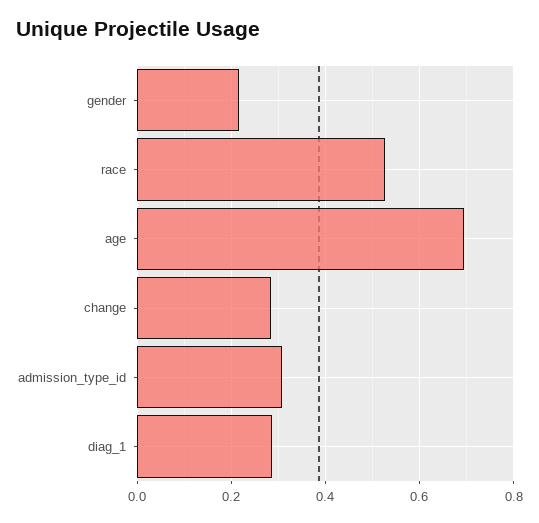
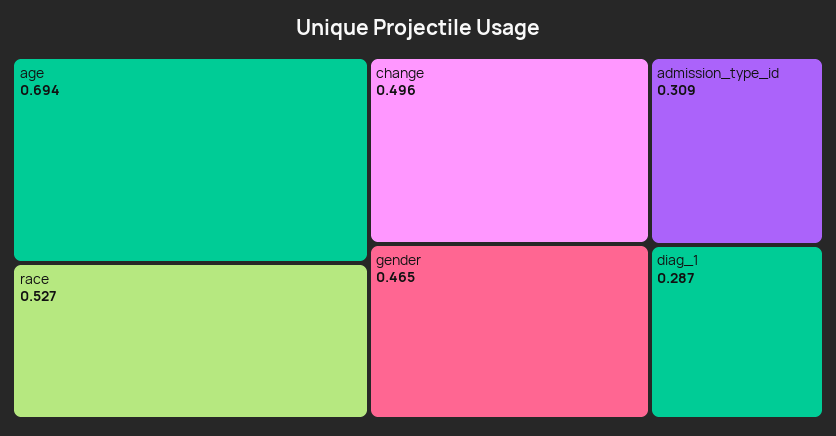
  {
-   "gender": 0.22,
+   "gender": 0.465,
    "race": 0.527,
    "age": 0.694,
-   "change": 0.28,
+   "change": 0.496,
    "admission_type_id": 0.309,
    "diag_1": 0.287
  }

